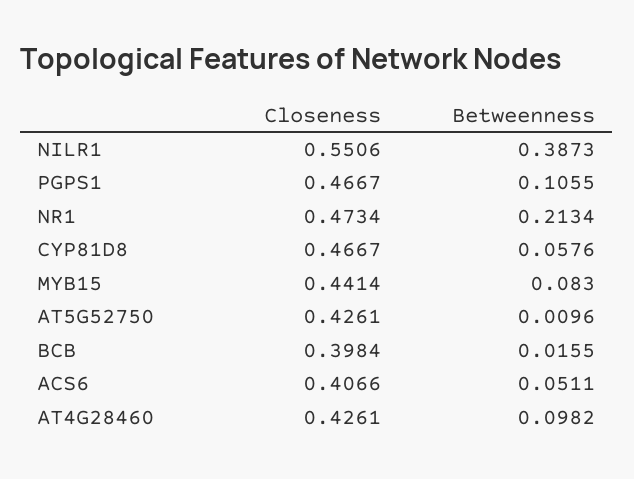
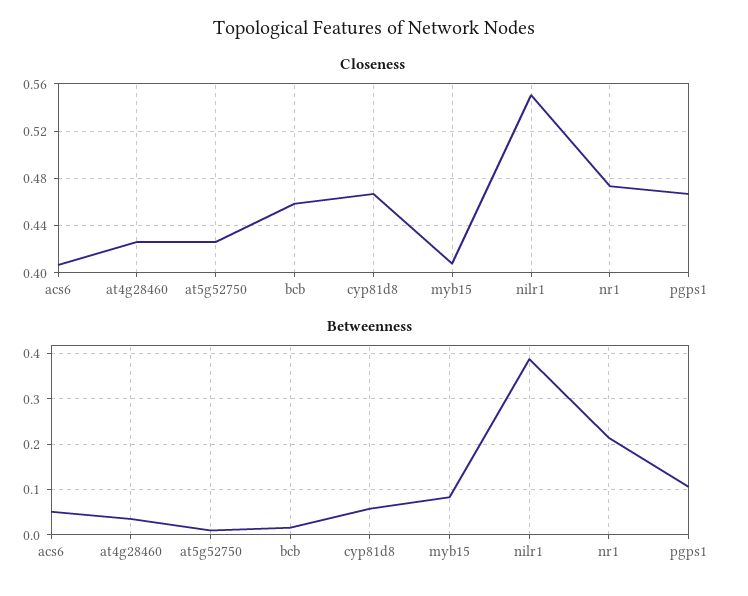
  {
    "Closeness": {
      "NILR1": 0.5506,
      "PGPS1": 0.4667,
      "NR1": 0.4734,
      "CYP81D8": 0.4667,
-     "MYB15": 0.4414,
+     "MYB15": 0.41,
      "AT5G52750": 0.4261,
-     "BCB": 0.3984,
+     "BCB": 0.46,
      "ACS6": 0.4066,
      "AT4G28460": 0.4261
    },
    "Betweenness": {
      "NILR1": 0.3873,
      "PGPS1": 0.1055,
      "NR1": 0.2134,
      "CYP81D8": 0.0576,
      "MYB15": 0.083,
      "AT5G52750": 0.0096,
      "BCB": 0.0155,
      "ACS6": 0.0511,
-     "AT4G28460": 0.0982
+     "AT4G28460": 0.04
    }
  }

